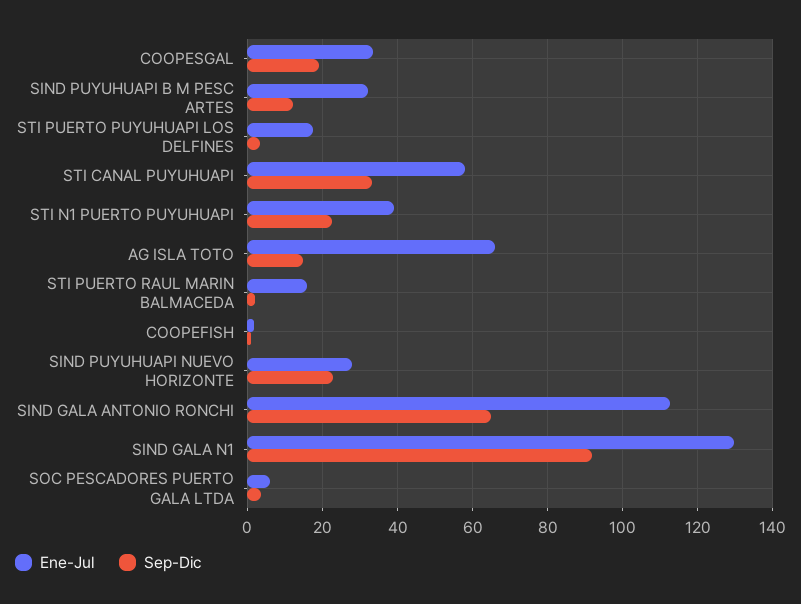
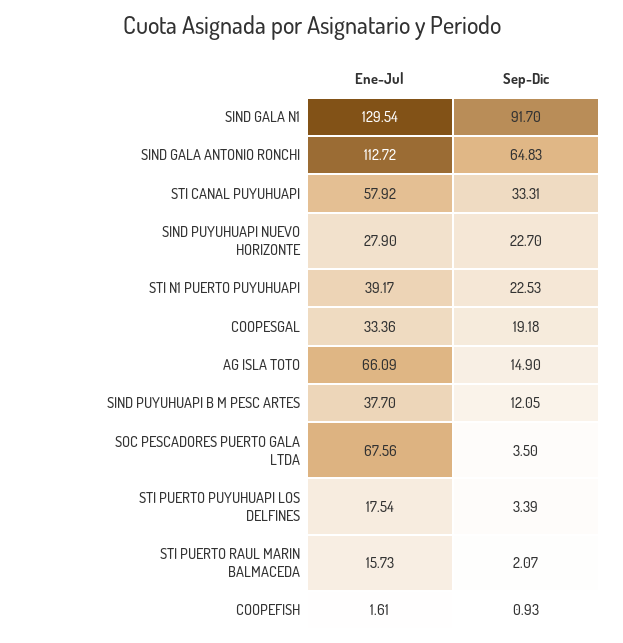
  {
    "Ene-Jul": {
      "COOPESGAL": 33.36,
-     "SIND PUYUHUAPI B M PESC ARTES": 32,
+     "SIND PUYUHUAPI B M PESC ARTES": 37.7,
      "STI PUERTO PUYUHUAPI LOS DELFINES": 17.54,
      "STI CANAL PUYUHUAPI": 57.92,
      "STI N1 PUERTO PUYUHUAPI": 39.17,
      "AG ISLA TOTO": 66.09,
      "STI PUERTO RAUL MARIN BALMACEDA": 15.73,
      "COOPEFISH": 1.61,
      "SIND PUYUHUAPI NUEVO HORIZONTE": 27.9,
      "SIND GALA ANTONIO RONCHI": 112.72,
      "SIND GALA N1": 129.54,
-     "SOC PESCADORES PUERTO GALA LTDA": 6
+     "SOC PESCADORES PUERTO GALA LTDA": 67.56
    },
    "Sep-Dic": {
      "COOPESGAL": 19.18,
      "SIND PUYUHUAPI B M PESC ARTES": 12.05,
      "STI PUERTO PUYUHUAPI LOS DELFINES": 3.39,
      "STI CANAL PUYUHUAPI": 33.31,
      "STI N1 PUERTO PUYUHUAPI": 22.53,
      "AG ISLA TOTO": 14.9,
      "STI PUERTO RAUL MARIN BALMACEDA": 2.07,
      "COOPEFISH": 0.93,
      "SIND PUYUHUAPI NUEVO HORIZONTE": 22.7,
      "SIND GALA ANTONIO RONCHI": 64.83,
      "SIND GALA N1": 91.7,
      "SOC PESCADORES PUERTO GALA LTDA": 3.5
    }
  }

